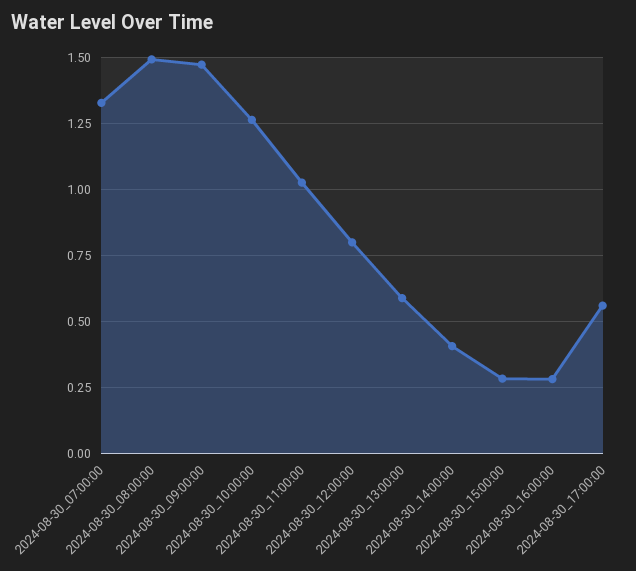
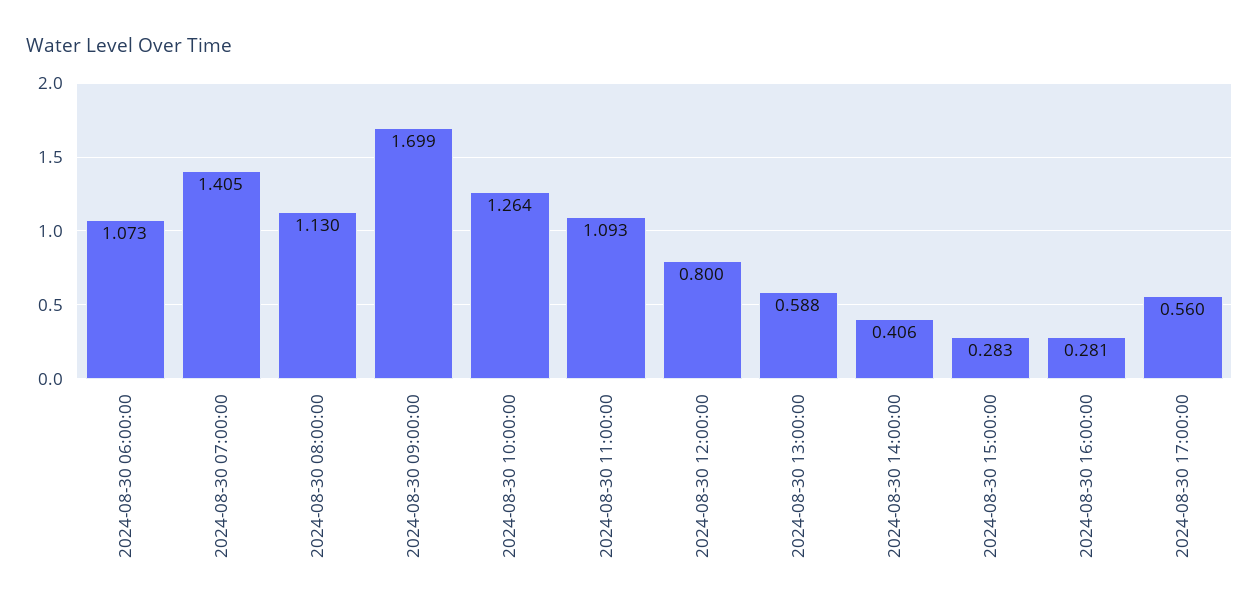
  {
-   "2024-08-30_07:00:00": 1.325,
+   "2024-08-30_07:00:00": 1.405,
-   "2024-08-30_08:00:00": 1.5,
+   "2024-08-30_08:00:00": 1.13,
-   "2024-08-30_09:00:00": 1.475,
+   "2024-08-30_09:00:00": 1.699,
    "2024-08-30_10:00:00": 1.264,
-   "2024-08-30_11:00:00": 1.025,
+   "2024-08-30_11:00:00": 1.093,
    "2024-08-30_12:00:00": 0.8,
    "2024-08-30_13:00:00": 0.588,
    "2024-08-30_14:00:00": 0.406,
    "2024-08-30_15:00:00": 0.283,
    "2024-08-30_16:00:00": 0.281,
-   "2024-08-30_17:00:00": 0.56
+   "2024-08-30_17:00:00": 0.56,
+   "2024-08-30 06:00:00": 1.073
  }

